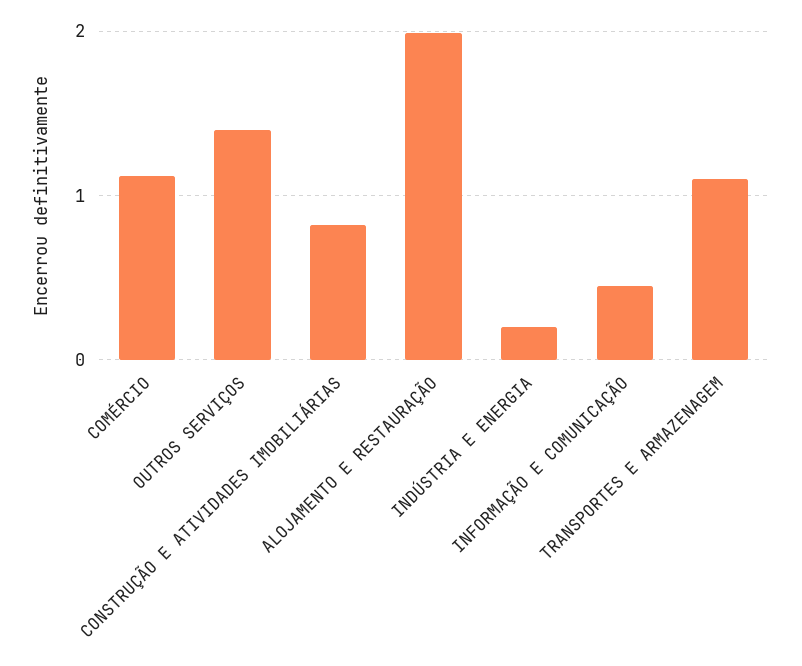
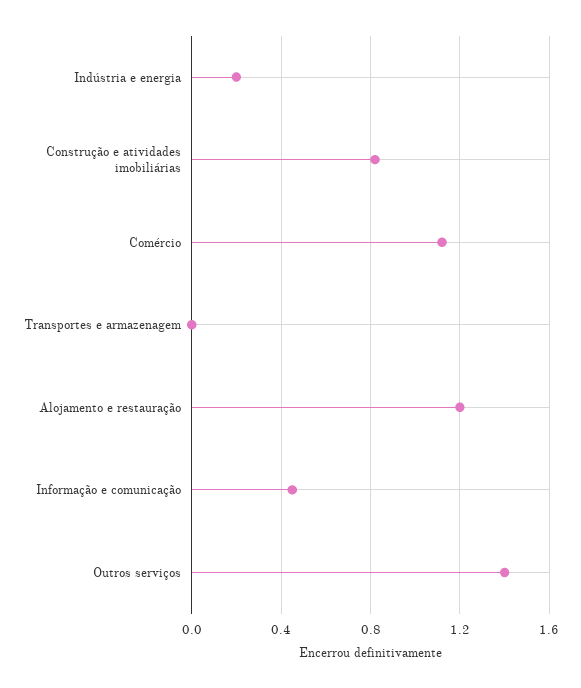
  {
    "COMÉRCIO": 1.1,
    "OUTROS SERVIÇOS": 1.4,
    "CONSTRUÇÃO E ATIVIDADES IMOBILIÁRIAS": 0.8,
-   "ALOJAMENTO E RESTAURAÇÃO": 2,
+   "ALOJAMENTO E RESTAURAÇÃO": 1.2,
    "INDÚSTRIA E ENERGIA": 0.2,
    "INFORMAÇÃO E COMUNICAÇÃO": 0.45,
-   "TRANSPORTES E ARMAZENAGEM": 1.1
+   "TRANSPORTES E ARMAZENAGEM": 0
  }

